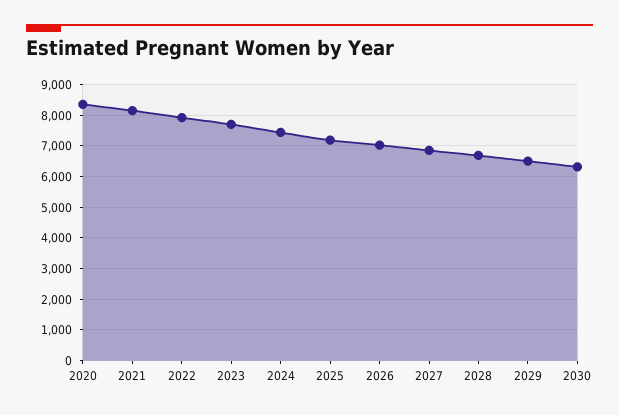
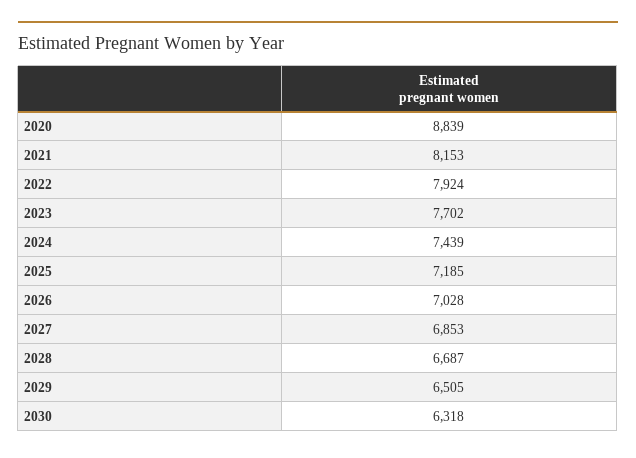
  {
-   "2020": 8400,
+   "2020": 8839,
    "2021": 8153,
    "2022": 7924,
    "2023": 7702,
    "2024": 7439,
    "2025": 7185,
    "2026": 7028,
    "2027": 6853,
    "2028": 6687,
    "2029": 6505,
    "2030": 6318
  }

